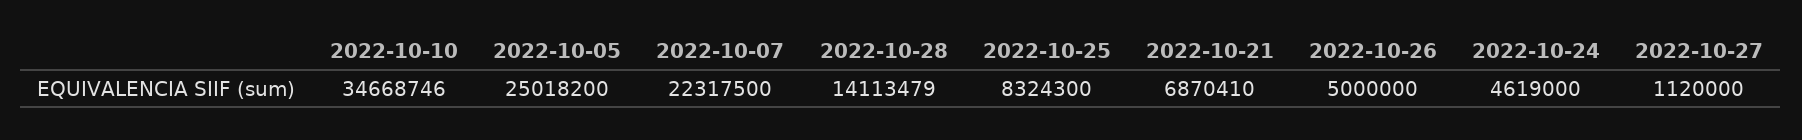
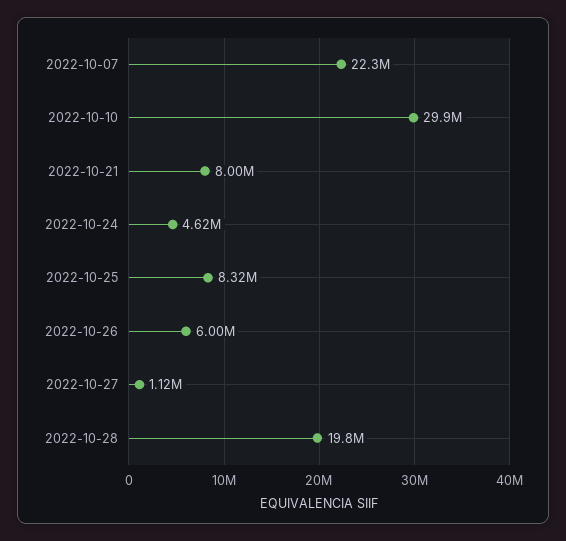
  {
-   "2022-10-10": 34668746,
+   "2022-10-10": 29900000,
-   "2022-10-05": 25018200,
    "2022-10-07": 22317500,
-   "2022-10-28": 14113479,
+   "2022-10-28": 19800000,
    "2022-10-25": 8324300,
-   "2022-10-21": 6870410,
+   "2022-10-21": 8000000,
-   "2022-10-26": 5000000,
+   "2022-10-26": 6000000,
    "2022-10-24": 4619000,
    "2022-10-27": 1120000
  }

